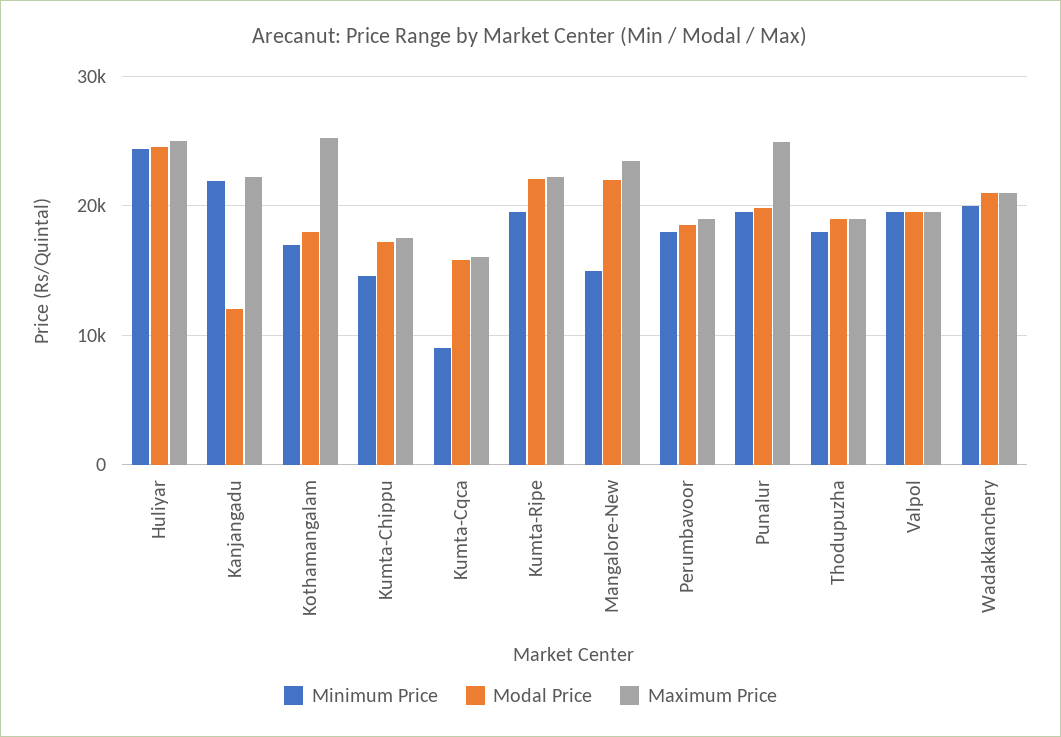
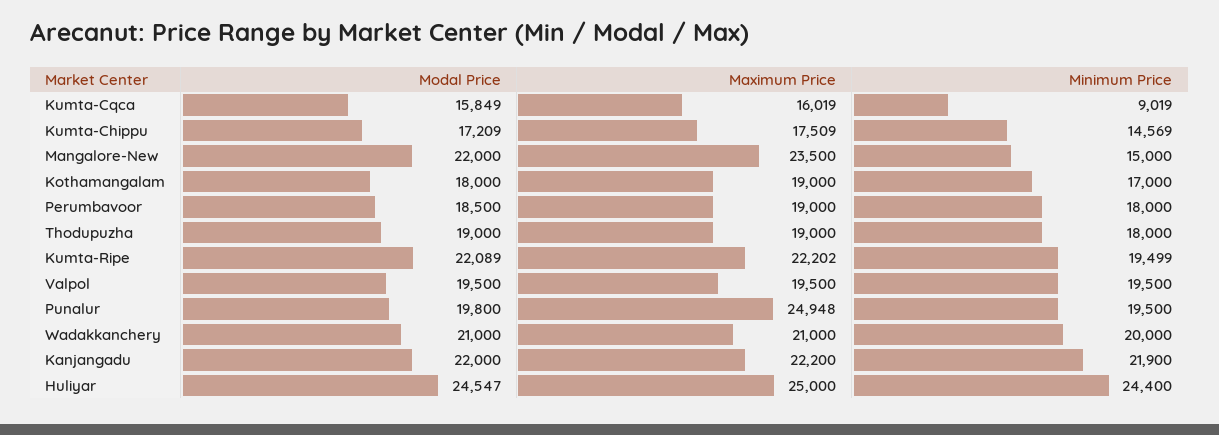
  {
    "Minimum Price": {
      "Huliyar": 24400,
      "Kanjangadu": 21900,
      "Kothamangalam": 17000,
      "Kumta-Chippu": 14569,
      "Kumta-Cqca": 9019,
      "Kumta-Ripe": 19499,
      "Mangalore-New": 15000,
      "Perumbavoor": 18000,
      "Punalur": 19500,
      "Thodupuzha": 18000,
      "Valpol": 19500,
      "Wadakkanchery": 20000
    },
    "Modal Price": {
      "Huliyar": 24547,
-     "Kanjangadu": 12000,
+     "Kanjangadu": 22000,
      "Kothamangalam": 18000,
      "Kumta-Chippu": 17209,
      "Kumta-Cqca": 15849,
      "Kumta-Ripe": 22089,
      "Mangalore-New": 22000,
      "Perumbavoor": 18500,
      "Punalur": 19800,
      "Thodupuzha": 19000,
      "Valpol": 19500,
      "Wadakkanchery": 21000
    },
    "Maximum Price": {
      "Huliyar": 25000,
      "Kanjangadu": 22200,
-     "Kothamangalam": 25000,
+     "Kothamangalam": 19000,
      "Kumta-Chippu": 17509,
      "Kumta-Cqca": 16019,
      "Kumta-Ripe": 22202,
      "Mangalore-New": 23500,
      "Perumbavoor": 19000,
      "Punalur": 24948,
      "Thodupuzha": 19000,
      "Valpol": 19500,
      "Wadakkanchery": 21000
    }
  }

